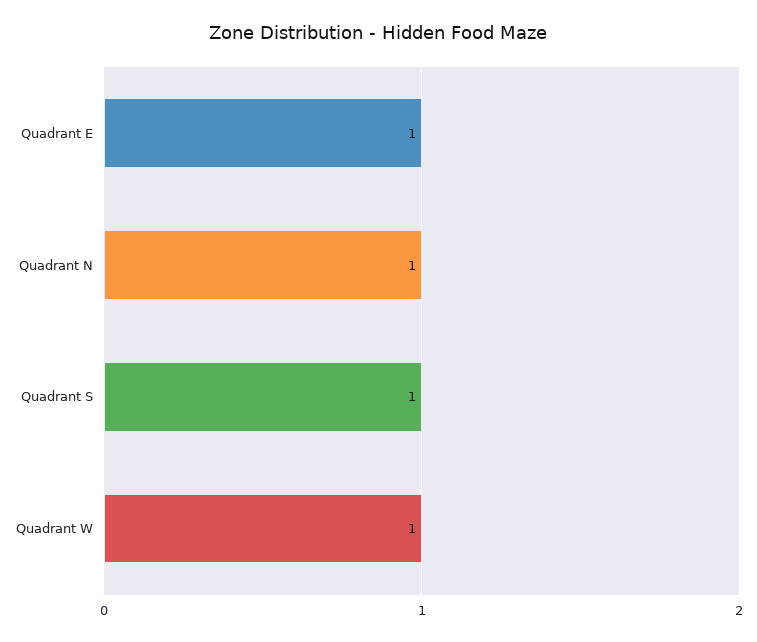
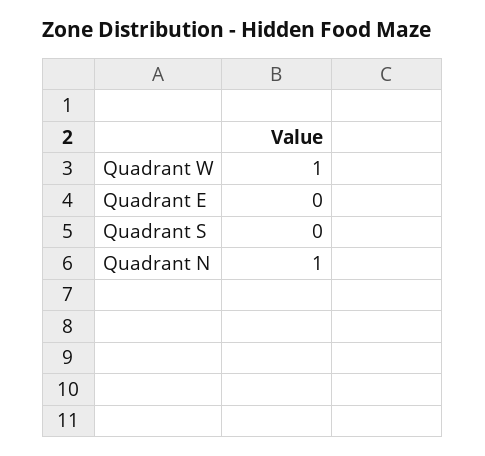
  {
-   "Quadrant E": 1,
+   "Quadrant E": 0,
    "Quadrant N": 1,
-   "Quadrant S": 1,
+   "Quadrant S": 0,
    "Quadrant W": 1
  }

